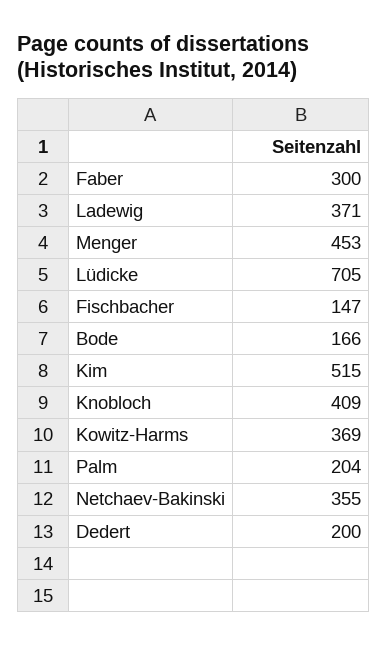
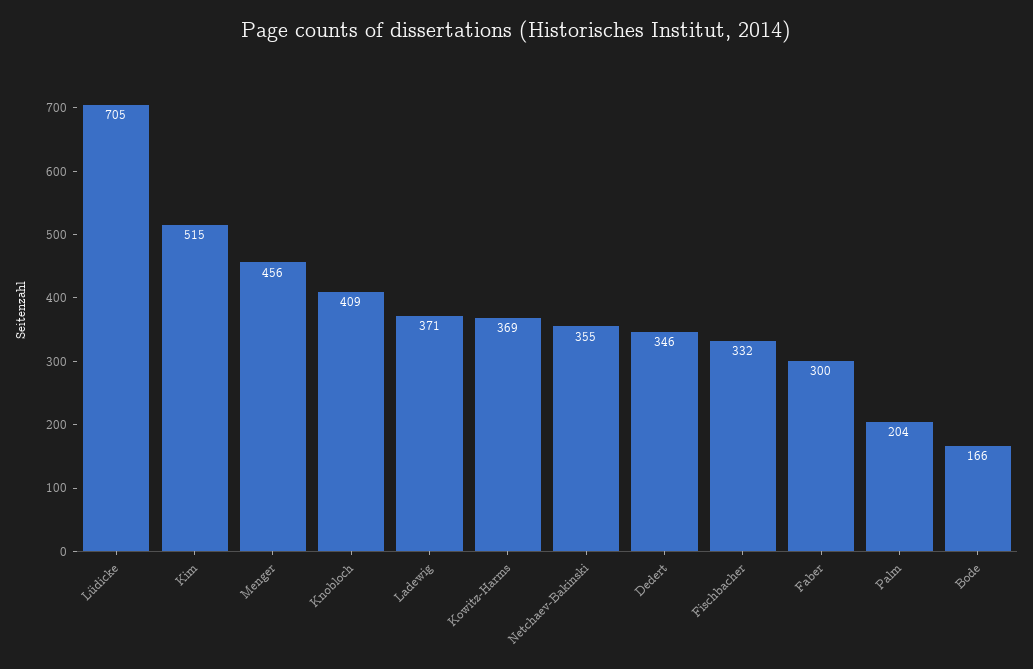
  {
    "Faber": 300,
    "Ladewig": 371,
-   "Menger": 453,
+   "Menger": 456,
    "Lüdicke": 705,
-   "Fischbacher": 147,
+   "Fischbacher": 332,
    "Bode": 166,
    "Kim": 515,
    "Knobloch": 409,
    "Kowitz-Harms": 369,
    "Palm": 204,
    "Netchaev-Bakinski": 355,
-   "Dedert": 200
+   "Dedert": 346
  }

